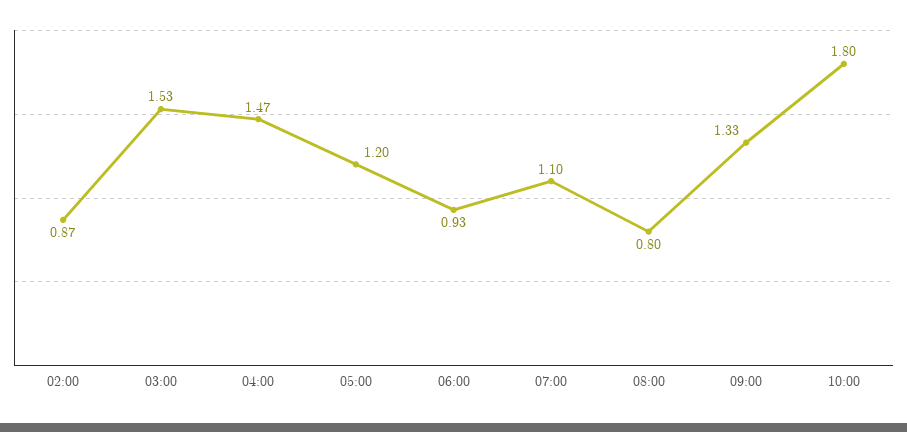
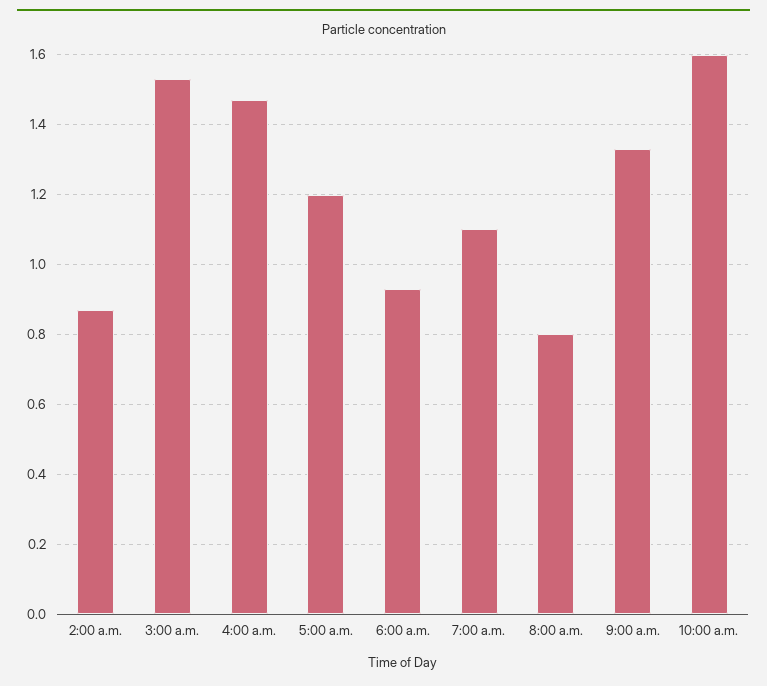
  {
    "02:00": 0.87,
    "03:00": 1.53,
    "04:00": 1.47,
    "05:00": 1.2,
    "06:00": 0.93,
    "07:00": 1.1,
    "08:00": 0.8,
    "09:00": 1.33,
-   "10:00": 1.8
+   "10:00": 1.6
  }

